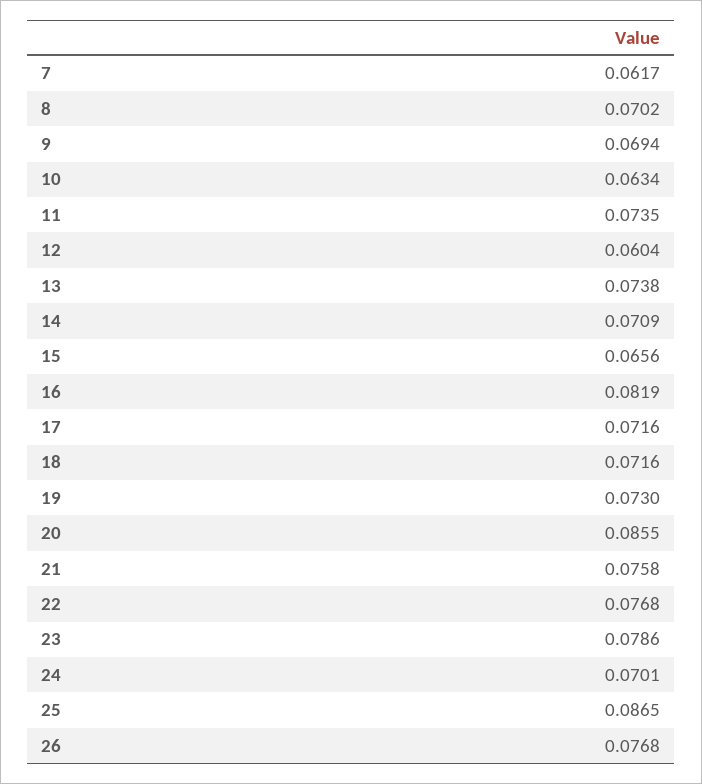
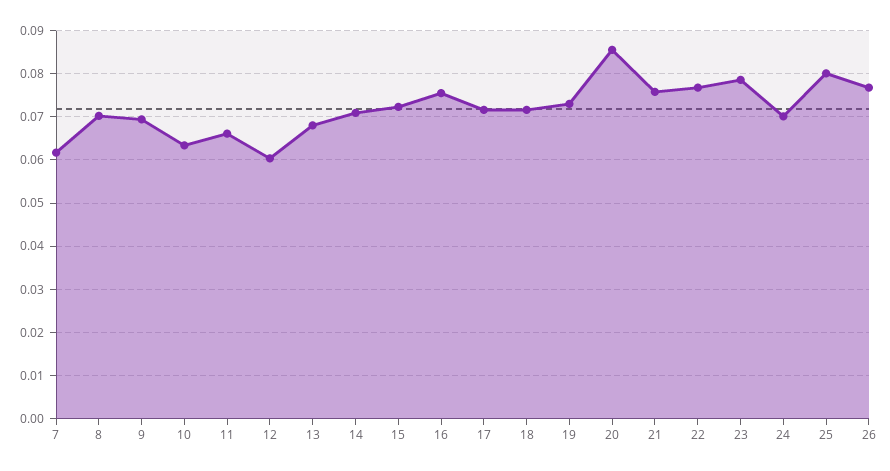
  {
    "7": 0.0617,
    "8": 0.0702,
    "9": 0.0694,
    "10": 0.0634,
-   "11": 0.0735,
+   "11": 0.066,
    "12": 0.0604,
-   "13": 0.0738,
+   "13": 0.068,
    "14": 0.0709,
-   "15": 0.0656,
+   "15": 0.072,
-   "16": 0.0819,
+   "16": 0.076,
    "17": 0.0716,
    "18": 0.0716,
    "19": 0.073,
    "20": 0.0855,
    "21": 0.0758,
    "22": 0.0768,
    "23": 0.0786,
    "24": 0.0701,
-   "25": 0.0865,
+   "25": 0.08,
    "26": 0.0768
  }

